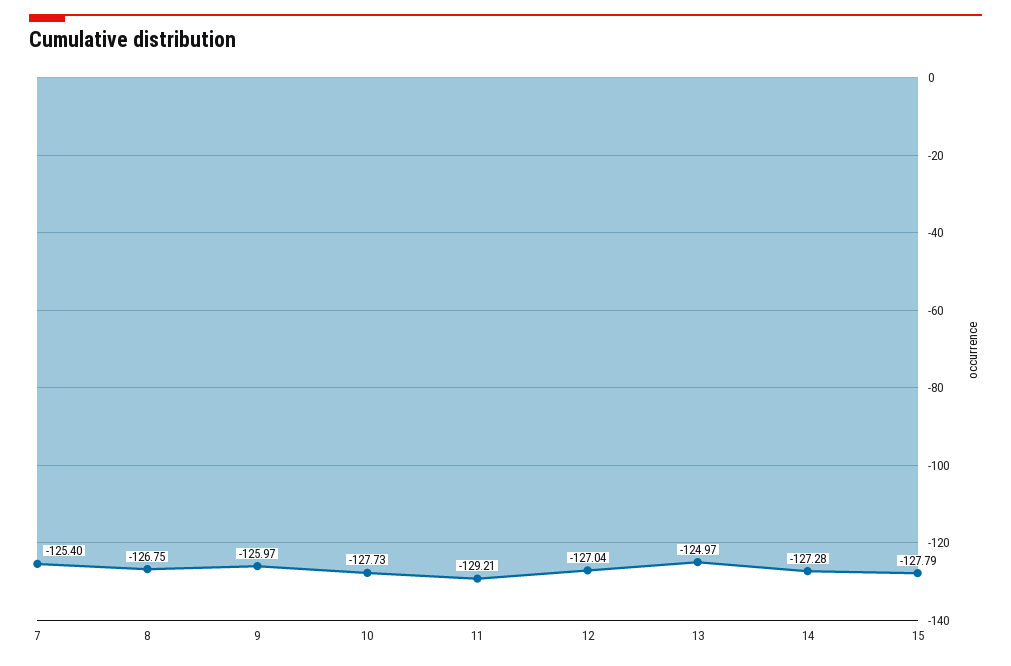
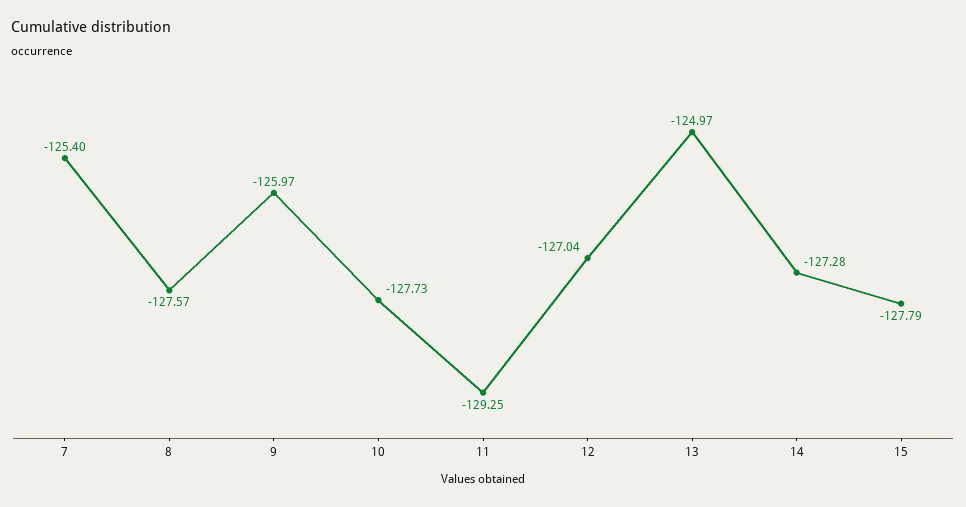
  {
    "7": -125.4,
-   "8": -126.75,
+   "8": -127.57,
    "9": -125.97,
    "10": -127.73,
-   "11": -129.21,
+   "11": -129.25,
    "12": -127.04,
    "13": -124.97,
    "14": -127.28,
    "15": -127.79
  }

